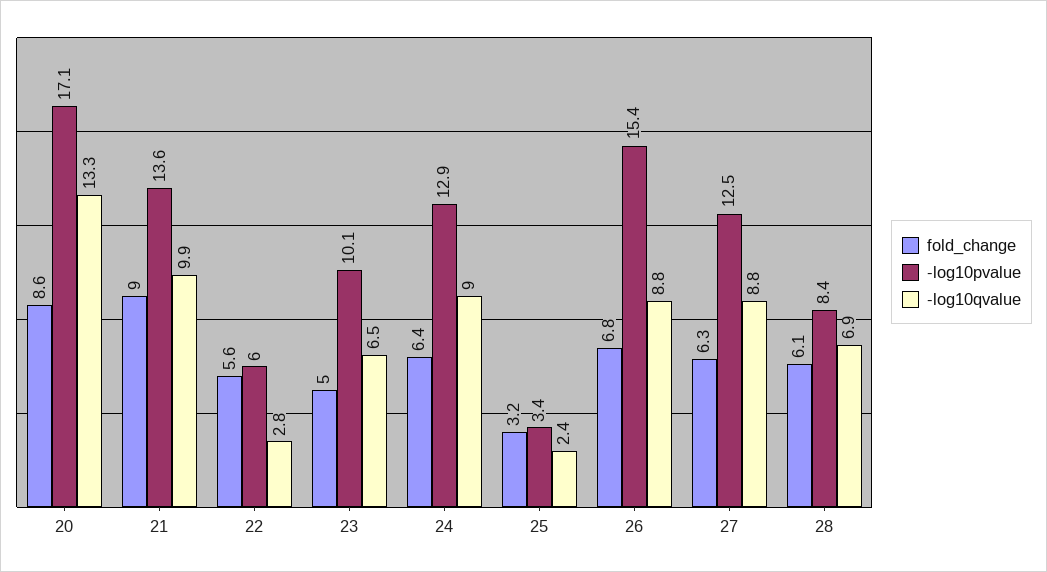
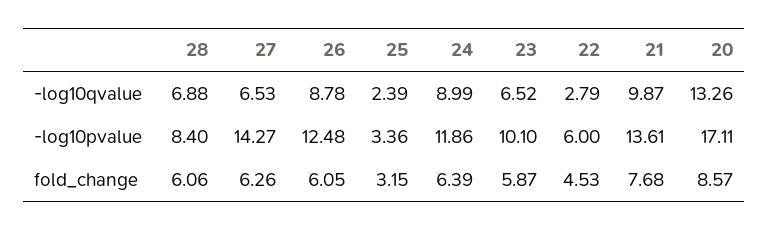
  {
    "fold_change": {
      "20": 8.57,
-     "21": 9,
+     "21": 7.68,
-     "22": 5.6,
+     "22": 4.53,
-     "23": 5,
+     "23": 5.87,
      "24": 6.39,
      "25": 3.15,
-     "26": 6.8,
+     "26": 6.05,
      "27": 6.26,
      "28": 6.06
    },
    "-log10pvalue": {
      "20": 17.11,
      "21": 13.61,
      "22": 6,
      "23": 10.1,
-     "24": 12.9,
+     "24": 11.86,
      "25": 3.36,
-     "26": 15.4,
+     "26": 12.48,
-     "27": 12.5,
+     "27": 14.27,
      "28": 8.4
    },
    "-log10qvalue": {
      "20": 13.26,
      "21": 9.87,
      "22": 2.79,
      "23": 6.52,
      "24": 8.99,
      "25": 2.39,
      "26": 8.78,
-     "27": 8.8,
+     "27": 6.53,
      "28": 6.88
    }
  }

